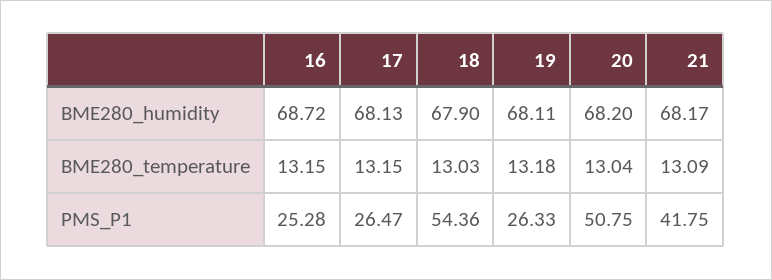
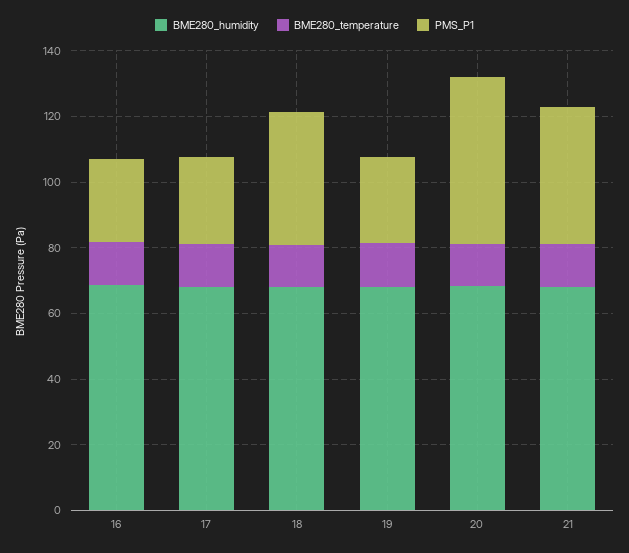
  {
    "BME280_humidity": {
      "16": 68.72,
      "17": 68.13,
      "18": 67.9,
      "19": 68.11,
      "20": 68.2,
      "21": 68.17
    },
    "BME280_temperature": {
      "16": 13.15,
      "17": 13.15,
      "18": 13.03,
      "19": 13.18,
      "20": 13.04,
      "21": 13.09
    },
    "PMS_P1": {
      "16": 25.28,
      "17": 26.47,
-     "18": 54.36,
+     "18": 40,
      "19": 26.33,
      "20": 50.75,
      "21": 41.75
    }
  }

